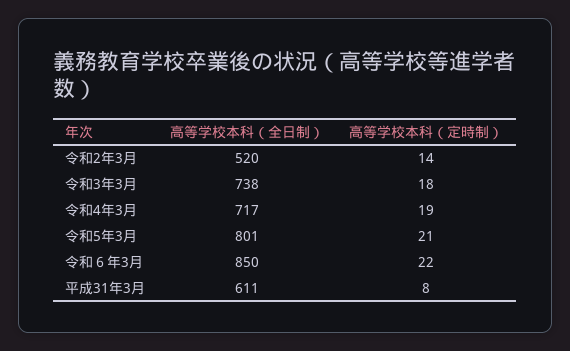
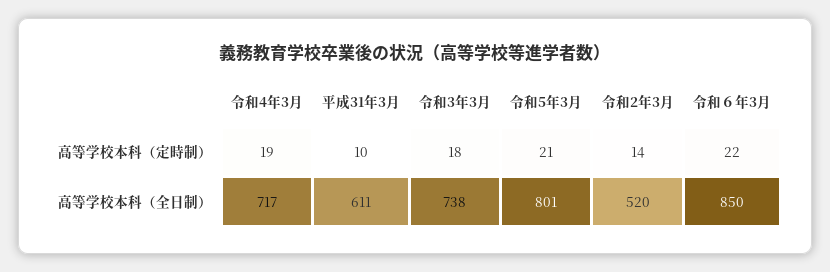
  {
    "高等学校本科（全日制）": {
      "令和2年3月": 520,
      "令和3年3月": 738,
      "令和4年3月": 717,
      "令和5年3月": 801,
      "令和６年3月": 850,
      "平成31年3月": 611
    },
    "高等学校本科（定時制）": {
      "令和2年3月": 14,
      "令和3年3月": 18,
      "令和4年3月": 19,
      "令和5年3月": 21,
      "令和６年3月": 22,
-     "平成31年3月": 8
+     "平成31年3月": 10
    }
  }

